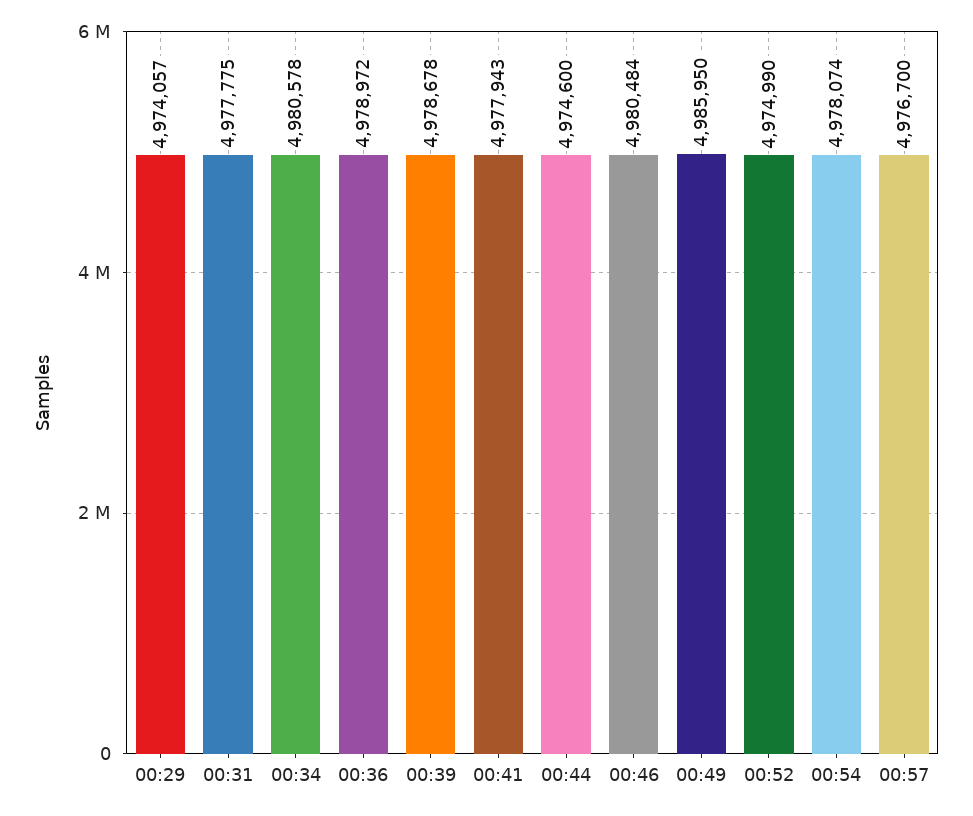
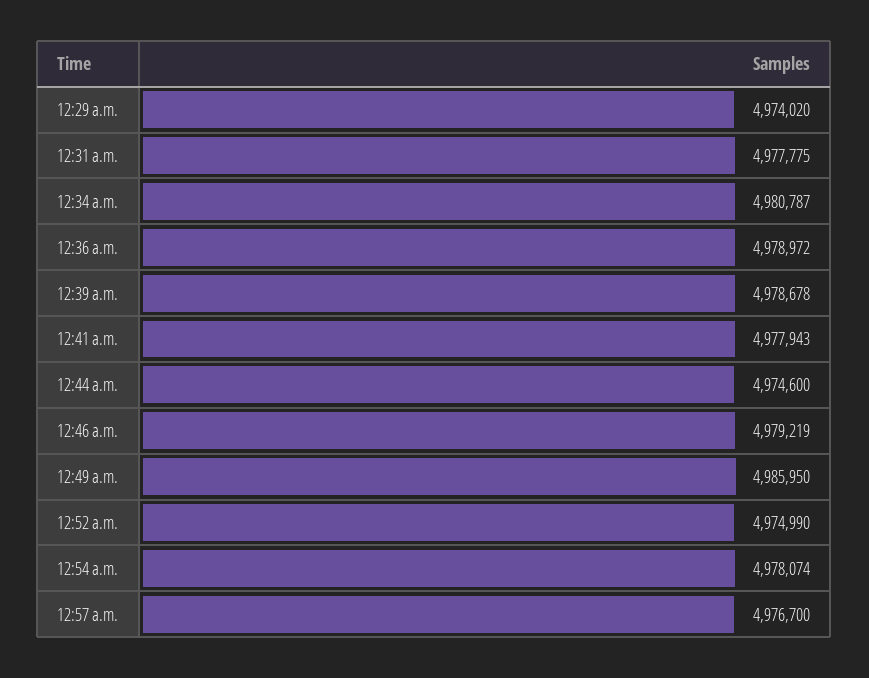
  {
-   "00:29": 4974057,
+   "00:29": 4974020,
    "00:31": 4977775,
-   "00:34": 4980578,
+   "00:34": 4980787,
    "00:36": 4978972,
    "00:39": 4978678,
    "00:41": 4977943,
    "00:44": 4974600,
-   "00:46": 4980484,
+   "00:46": 4979219,
    "00:49": 4985950,
    "00:52": 4974990,
    "00:54": 4978074,
    "00:57": 4976700
  }

